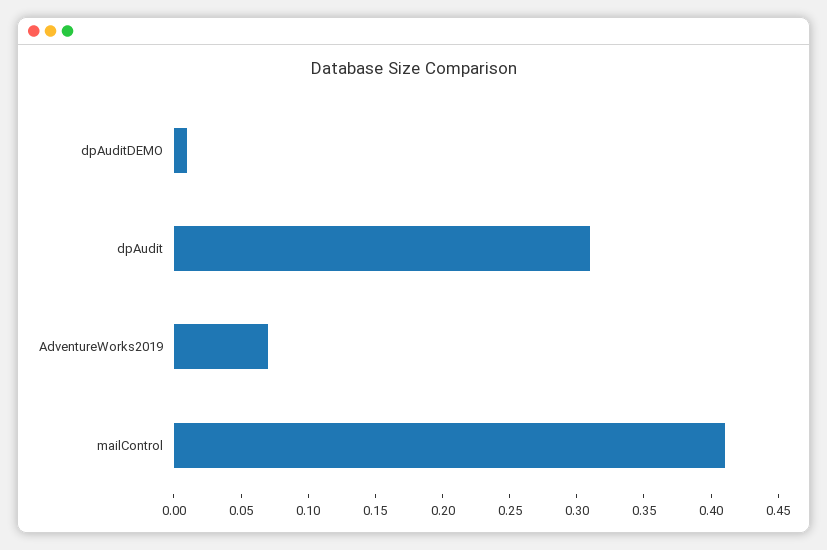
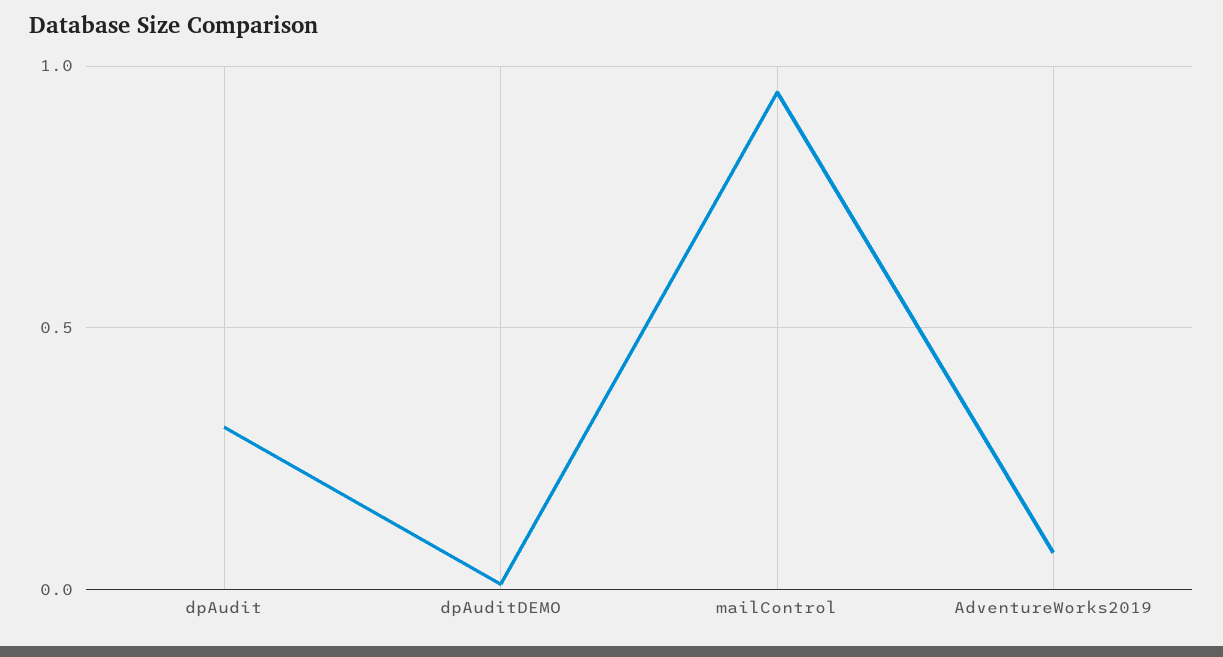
  {
    "dpAuditDEMO": 0.01,
    "dpAudit": 0.31,
    "AdventureWorks2019": 0.07,
-   "mailControl": 0.41
+   "mailControl": 0.95
  }

